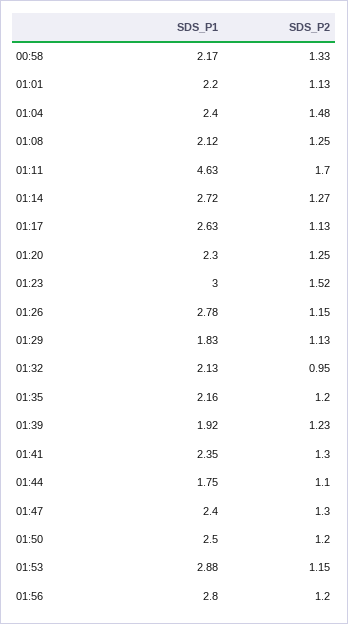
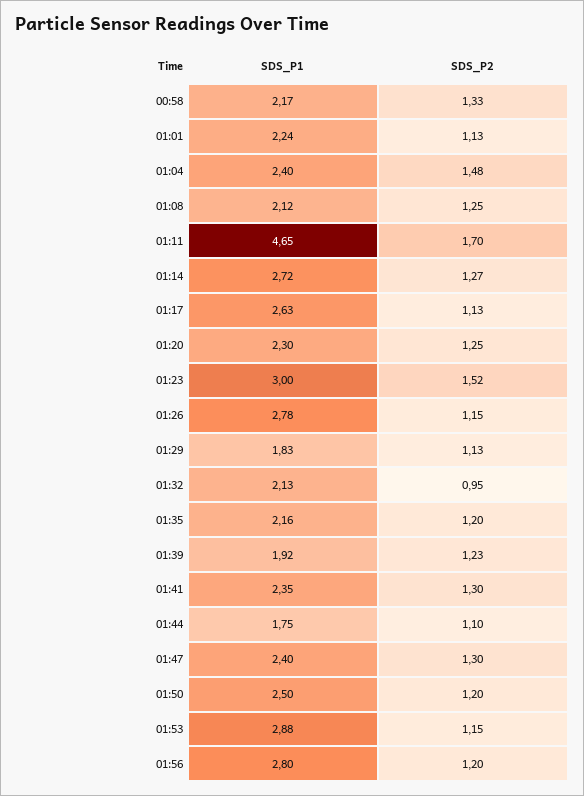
  {
    "SDS_P1": {
      "00:58": 2.17,
-     "01:01": 2.2,
+     "01:01": 2.24,
      "01:04": 2.4,
      "01:08": 2.12,
-     "01:11": 4.63,
+     "01:11": 4.65,
      "01:14": 2.72,
      "01:17": 2.63,
      "01:20": 2.3,
      "01:23": 3,
      "01:26": 2.78,
      "01:29": 1.83,
      "01:32": 2.13,
      "01:35": 2.16,
      "01:39": 1.92,
      "01:41": 2.35,
      "01:44": 1.75,
      "01:47": 2.4,
      "01:50": 2.5,
      "01:53": 2.88,
      "01:56": 2.8
    },
    "SDS_P2": {
      "00:58": 1.33,
      "01:01": 1.13,
      "01:04": 1.48,
      "01:08": 1.25,
      "01:11": 1.7,
      "01:14": 1.27,
      "01:17": 1.13,
      "01:20": 1.25,
      "01:23": 1.52,
      "01:26": 1.15,
      "01:29": 1.13,
      "01:32": 0.95,
      "01:35": 1.2,
      "01:39": 1.23,
      "01:41": 1.3,
      "01:44": 1.1,
      "01:47": 1.3,
      "01:50": 1.2,
      "01:53": 1.15,
      "01:56": 1.2
    }
  }

